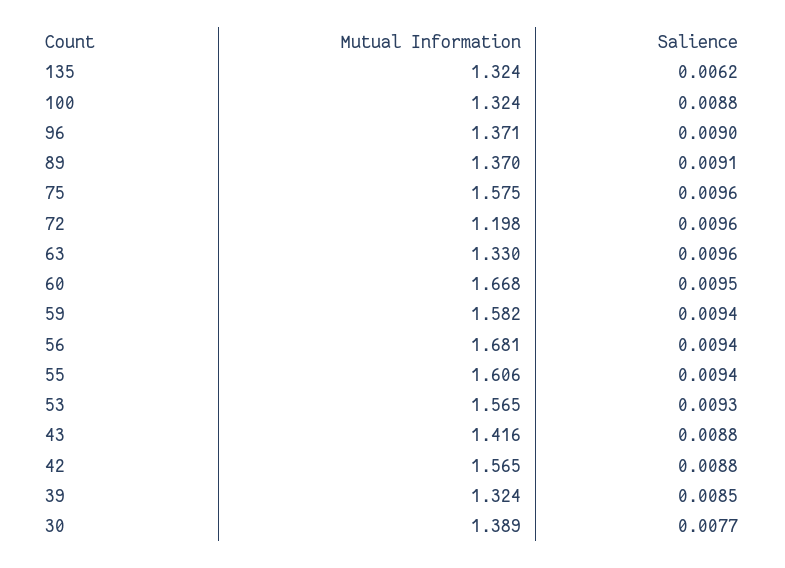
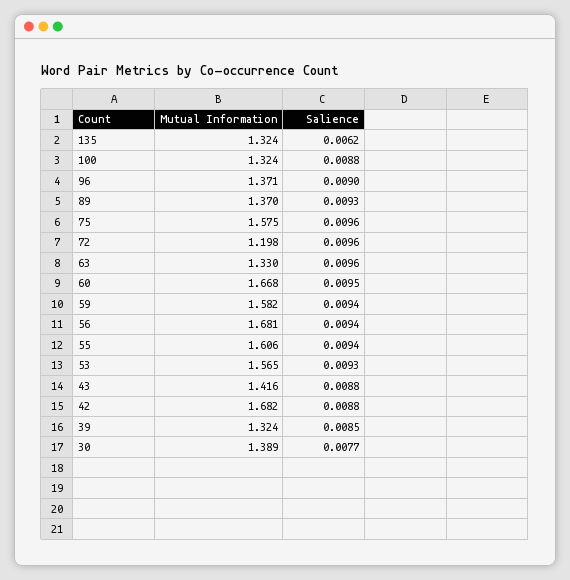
  {
    "Mutual Information": {
      "135": 1.324,
      "100": 1.324,
      "96": 1.371,
      "89": 1.37,
      "75": 1.575,
      "72": 1.198,
      "63": 1.33,
      "60": 1.668,
      "59": 1.582,
      "56": 1.681,
      "55": 1.606,
      "53": 1.565,
      "43": 1.416,
-     "42": 1.565,
+     "42": 1.682,
      "39": 1.324,
      "30": 1.389
    },
    "Salience": {
      "135": 0.0062,
      "100": 0.0088,
      "96": 0.009,
-     "89": 0.0091,
+     "89": 0.0093,
      "75": 0.0096,
      "72": 0.0096,
      "63": 0.0096,
      "60": 0.0095,
      "59": 0.0094,
      "56": 0.0094,
      "55": 0.0094,
      "53": 0.0093,
      "43": 0.0088,
      "42": 0.0088,
      "39": 0.0085,
      "30": 0.0077
    }
  }

